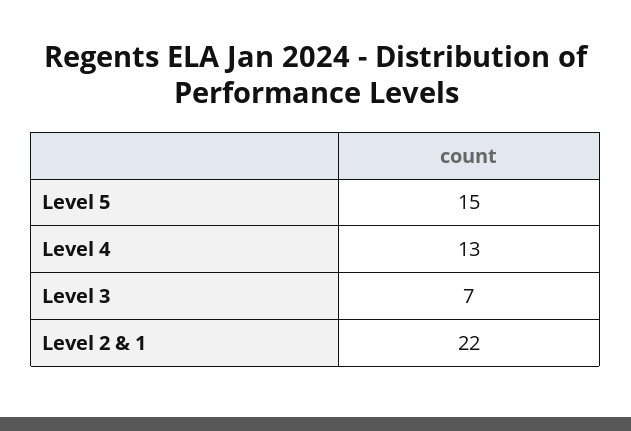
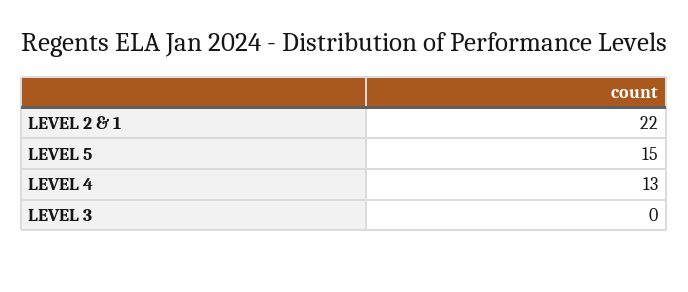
  {
    "Level 5": 15,
    "Level 4": 13,
-   "Level 3": 7,
+   "Level 3": 0,
    "Level 2 & 1": 22
  }

